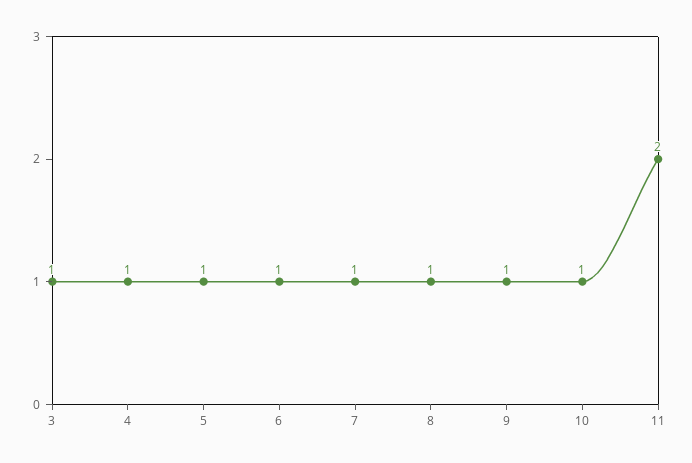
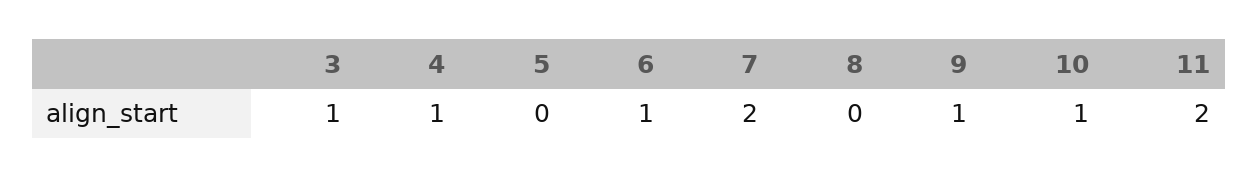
  {
    "3": 1,
    "4": 1,
-   "5": 1,
+   "5": 0,
    "6": 1,
-   "7": 1,
+   "7": 2,
-   "8": 1,
+   "8": 0,
    "9": 1,
    "10": 1,
    "11": 2
  }

